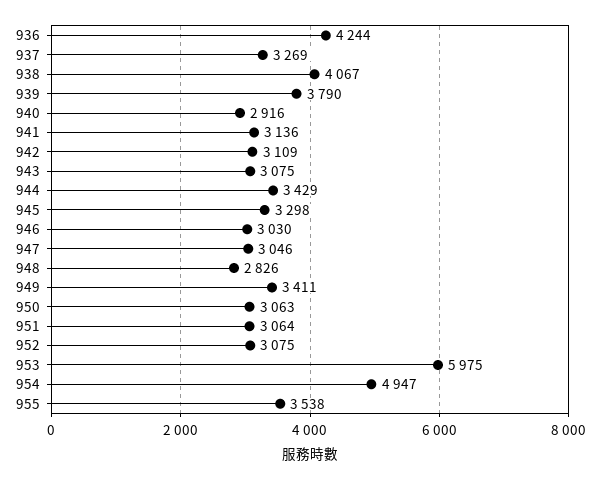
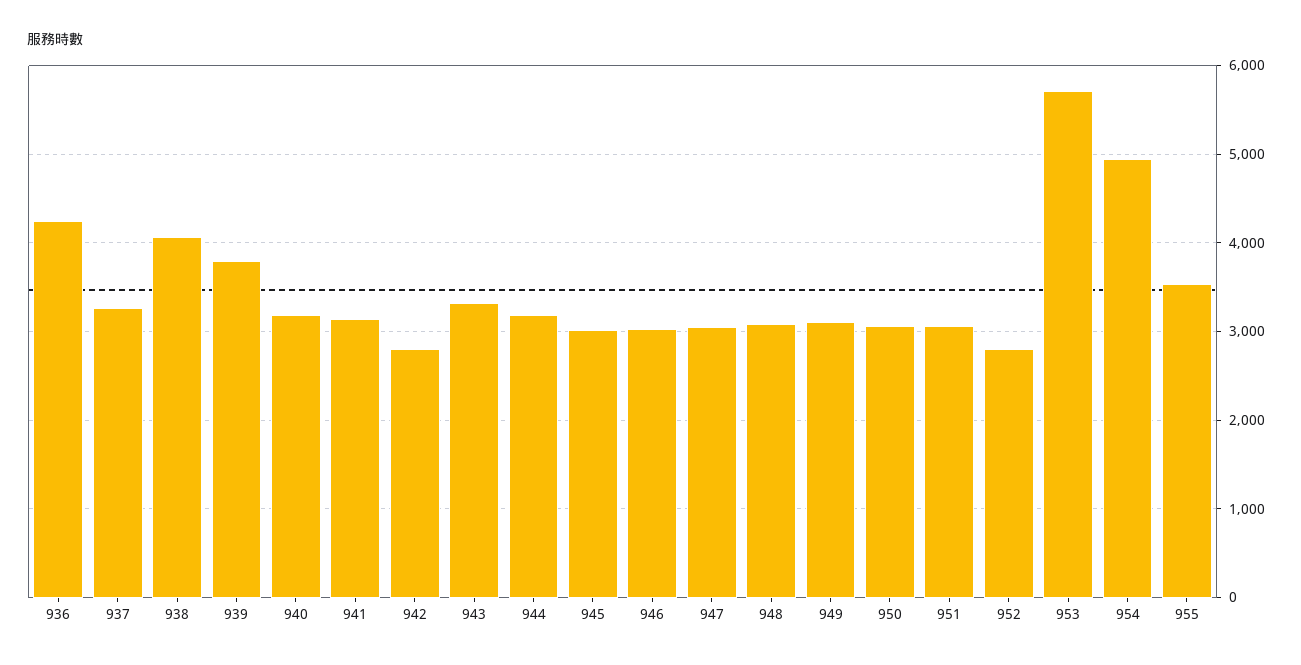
  {
    "936": 4244,
    "937": 3269,
    "938": 4067,
    "939": 3790,
-   "940": 2916,
+   "940": 3200,
    "941": 3136,
-   "942": 3109,
+   "942": 2800,
-   "943": 3075,
+   "943": 3300,
-   "944": 3429,
+   "944": 3200,
-   "945": 3298,
+   "945": 3000,
    "946": 3030,
    "947": 3046,
-   "948": 2826,
+   "948": 3100,
-   "949": 3411,
+   "949": 3100,
    "950": 3063,
    "951": 3064,
-   "952": 3075,
+   "952": 2800,
-   "953": 5975,
+   "953": 5700,
    "954": 4947,
    "955": 3538
  }

